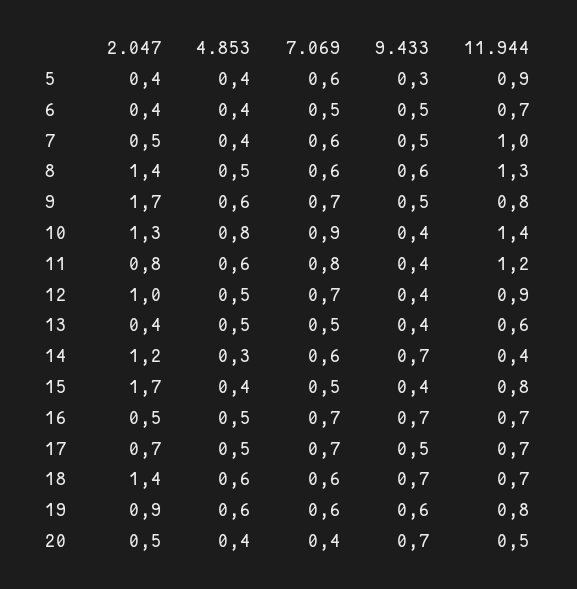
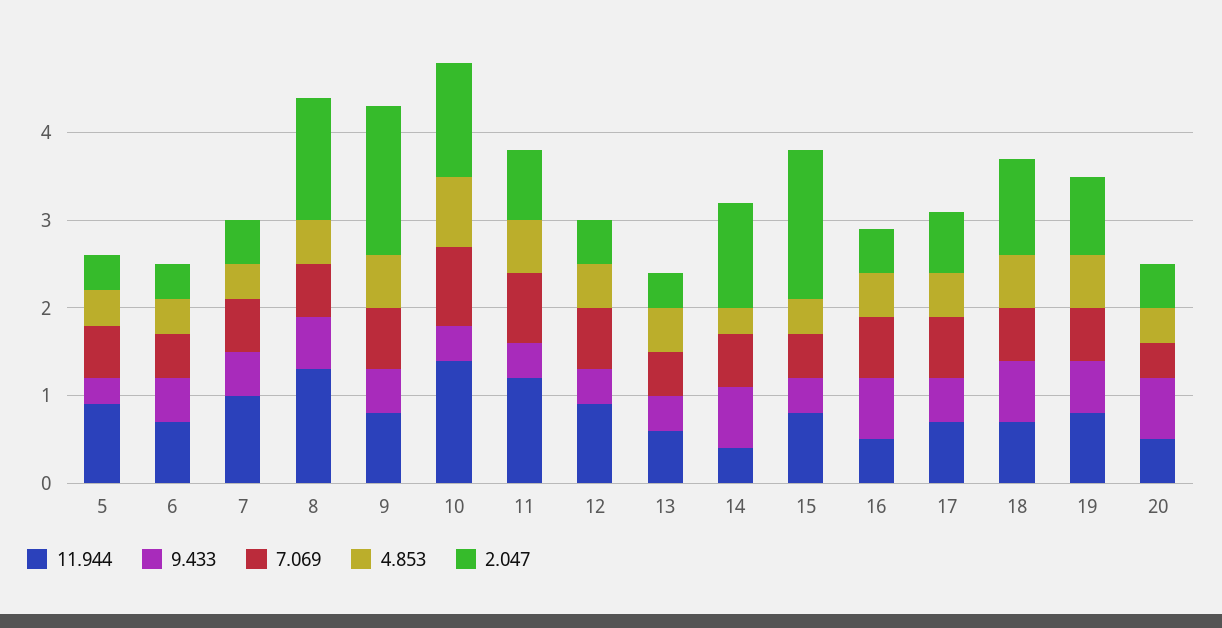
  {
    "2.047": {
      "5": 0.4,
      "6": 0.4,
      "7": 0.5,
      "8": 1.4,
      "9": 1.7,
      "10": 1.3,
      "11": 0.8,
-     "12": 1,
+     "12": 0.5,
      "13": 0.4,
      "14": 1.2,
      "15": 1.7,
      "16": 0.5,
      "17": 0.7,
-     "18": 1.4,
+     "18": 1.1,
      "19": 0.9,
      "20": 0.5
    },
    "4.853": {
      "5": 0.4,
      "6": 0.4,
      "7": 0.4,
      "8": 0.5,
      "9": 0.6,
      "10": 0.8,
      "11": 0.6,
      "12": 0.5,
      "13": 0.5,
      "14": 0.3,
      "15": 0.4,
      "16": 0.5,
      "17": 0.5,
      "18": 0.6,
      "19": 0.6,
      "20": 0.4
    },
    "7.069": {
      "5": 0.6,
      "6": 0.5,
      "7": 0.6,
      "8": 0.6,
      "9": 0.7,
      "10": 0.9,
      "11": 0.8,
      "12": 0.7,
      "13": 0.5,
      "14": 0.6,
      "15": 0.5,
      "16": 0.7,
      "17": 0.7,
      "18": 0.6,
      "19": 0.6,
      "20": 0.4
    },
    "9.433": {
      "5": 0.3,
      "6": 0.5,
      "7": 0.5,
      "8": 0.6,
      "9": 0.5,
      "10": 0.4,
      "11": 0.4,
      "12": 0.4,
      "13": 0.4,
      "14": 0.7,
      "15": 0.4,
      "16": 0.7,
      "17": 0.5,
      "18": 0.7,
      "19": 0.6,
      "20": 0.7
    },
    "11.944": {
      "5": 0.9,
      "6": 0.7,
      "7": 1,
      "8": 1.3,
      "9": 0.8,
      "10": 1.4,
      "11": 1.2,
      "12": 0.9,
      "13": 0.6,
      "14": 0.4,
      "15": 0.8,
-     "16": 0.7,
+     "16": 0.5,
      "17": 0.7,
      "18": 0.7,
      "19": 0.8,
      "20": 0.5
    }
  }

